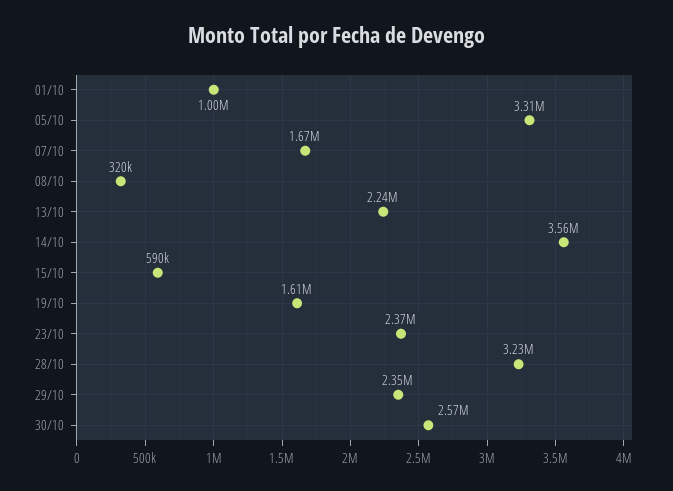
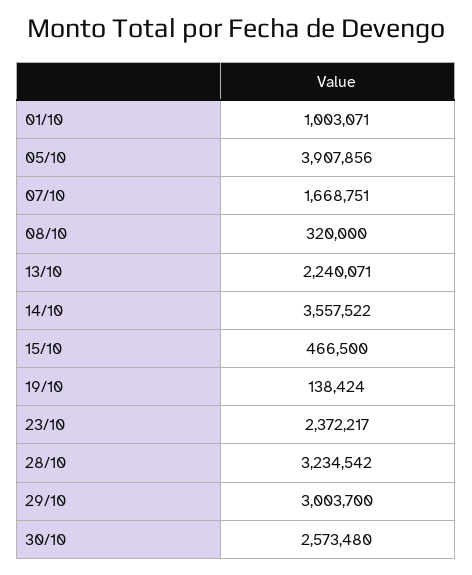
  {
    "01/10": 1003071,
-   "05/10": 3310000,
+   "05/10": 3907856,
    "07/10": 1668751,
    "08/10": 320000,
    "13/10": 2240071,
    "14/10": 3557522,
-   "15/10": 590000,
+   "15/10": 466500,
-   "19/10": 1610000,
+   "19/10": 138424,
    "23/10": 2372217,
    "28/10": 3234542,
-   "29/10": 2350000,
+   "29/10": 3003700,
    "30/10": 2573480
  }

